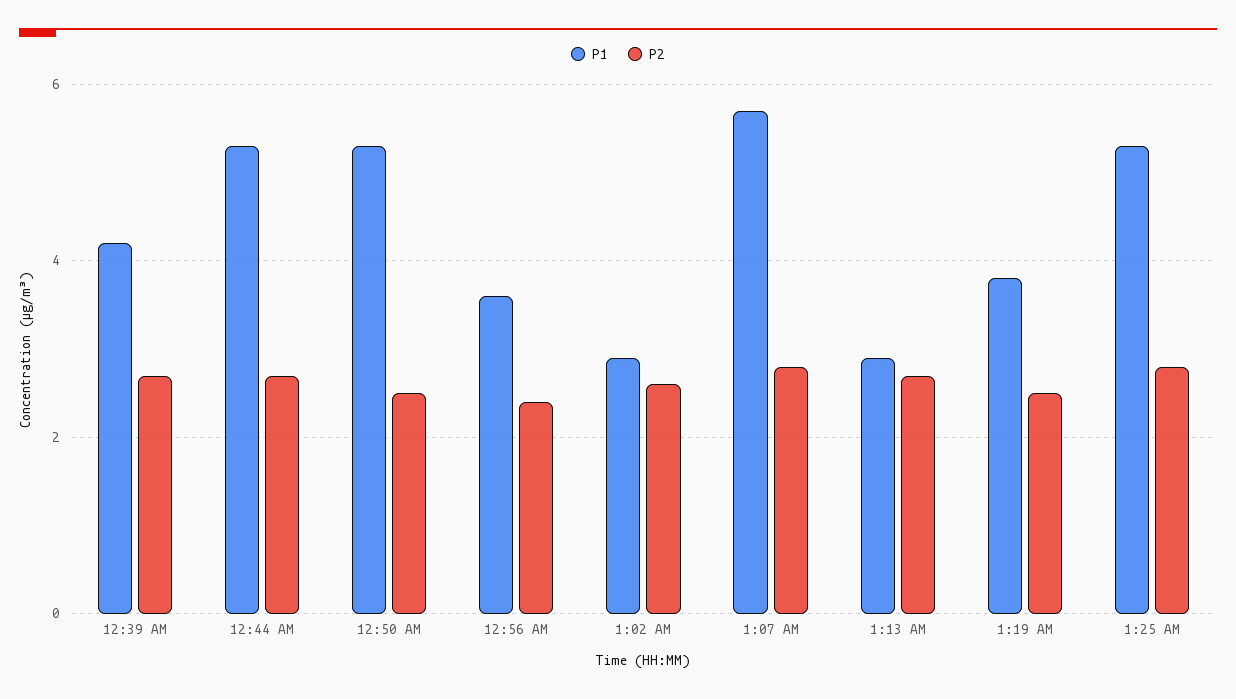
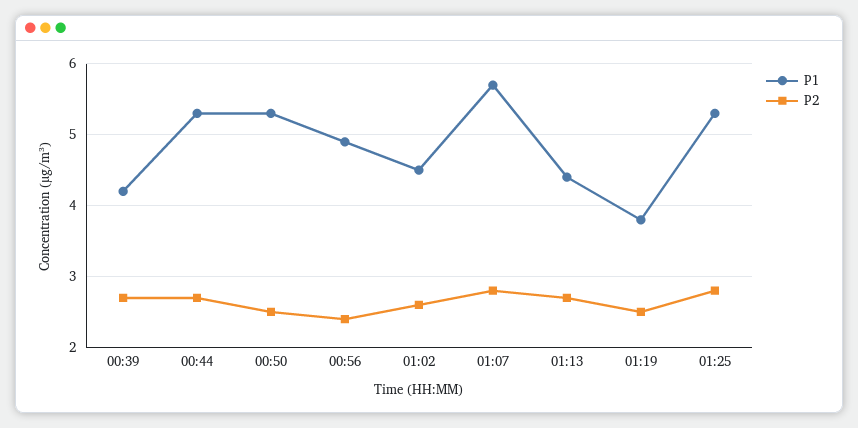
  {
    "P1": {
      "12:39 AM": 4.2,
      "12:44 AM": 5.3,
      "12:50 AM": 5.3,
-     "12:56 AM": 3.5,
+     "12:56 AM": 4.9,
-     "1:02 AM": 3,
+     "1:02 AM": 4.5,
      "1:07 AM": 5.7,
-     "1:13 AM": 3,
+     "1:13 AM": 4.4,
      "1:19 AM": 3.8,
      "1:25 AM": 5.3
    },
    "P2": {
      "12:39 AM": 2.7,
      "12:44 AM": 2.7,
      "12:50 AM": 2.5,
      "12:56 AM": 2.4,
      "1:02 AM": 2.6,
      "1:07 AM": 2.8,
      "1:13 AM": 2.7,
      "1:19 AM": 2.5,
      "1:25 AM": 2.8
    }
  }

